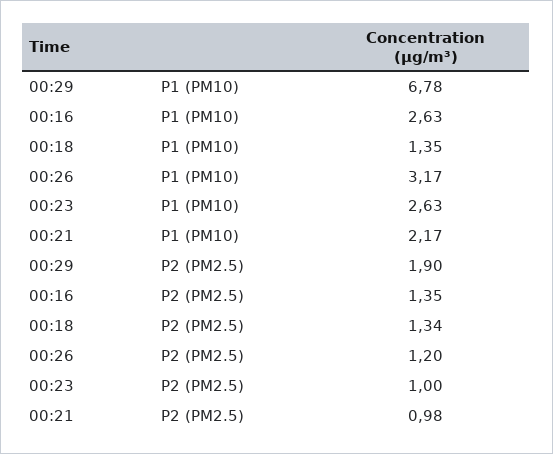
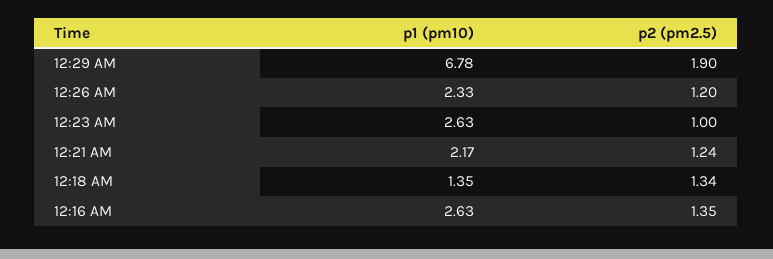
  {
    "00:29": {
      "P1 (PM10)": 6.78,
      "P2 (PM2.5)": 1.9
    },
    "00:16": {
      "P1 (PM10)": 2.63,
      "P2 (PM2.5)": 1.35
    },
    "00:18": {
      "P1 (PM10)": 1.35,
      "P2 (PM2.5)": 1.34
    },
    "00:26": {
-     "P1 (PM10)": 3.17,
+     "P1 (PM10)": 2.33,
      "P2 (PM2.5)": 1.2
    },
    "00:23": {
      "P1 (PM10)": 2.63,
      "P2 (PM2.5)": 1
    },
    "00:21": {
      "P1 (PM10)": 2.17,
-     "P2 (PM2.5)": 0.98
+     "P2 (PM2.5)": 1.24
    }
  }

